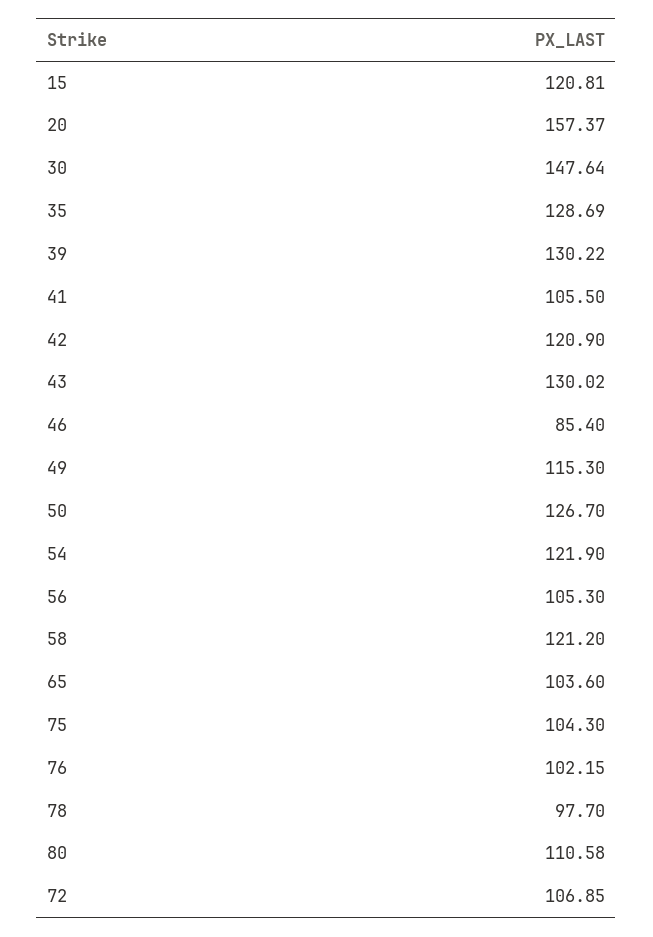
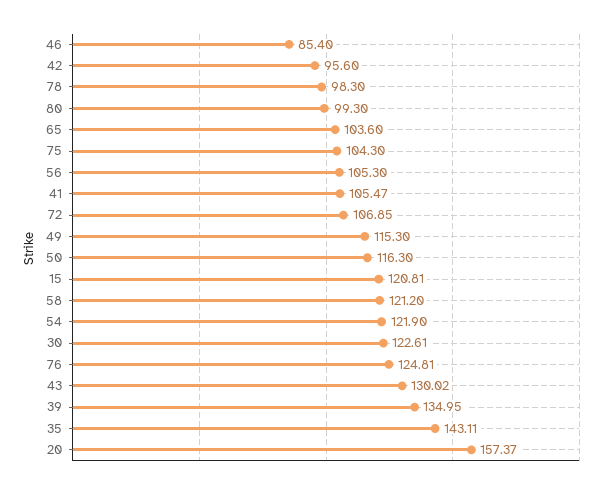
  {
    "15": 120.81,
    "20": 157.37,
-   "30": 147.64,
+   "30": 122.61,
-   "35": 128.69,
+   "35": 143.11,
-   "39": 130.22,
+   "39": 134.95,
-   "41": 105.5,
+   "41": 105.47,
-   "42": 120.9,
+   "42": 95.6,
    "43": 130.02,
    "46": 85.4,
    "49": 115.3,
-   "50": 126.7,
+   "50": 116.3,
    "54": 121.9,
    "56": 105.3,
    "58": 121.2,
    "65": 103.6,
    "75": 104.3,
-   "76": 102.15,
+   "76": 124.81,
-   "78": 97.7,
+   "78": 98.3,
-   "80": 110.58,
+   "80": 99.3,
    "72": 106.85
  }

